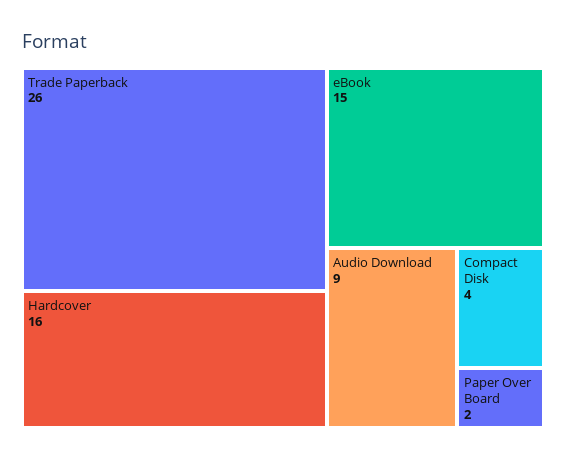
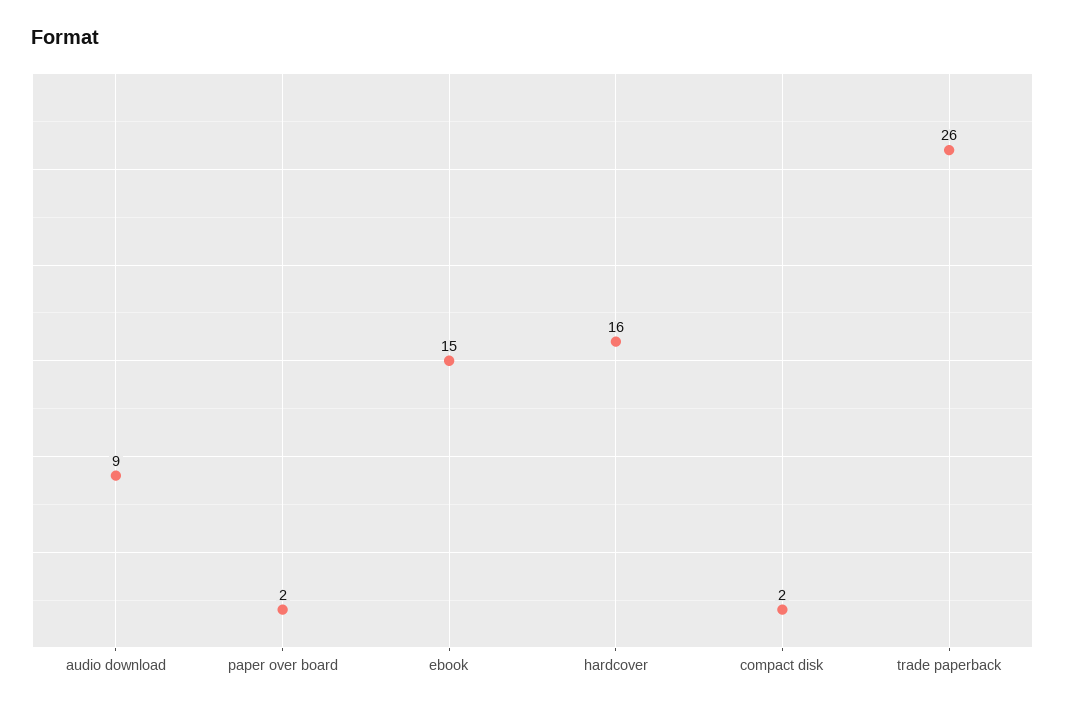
  {
    "Trade Paperback": 26,
    "Hardcover": 16,
    "eBook": 15,
    "Audio Download": 9,
-   "Compact Disk": 4,
+   "Compact Disk": 2,
    "Paper Over Board": 2
  }

